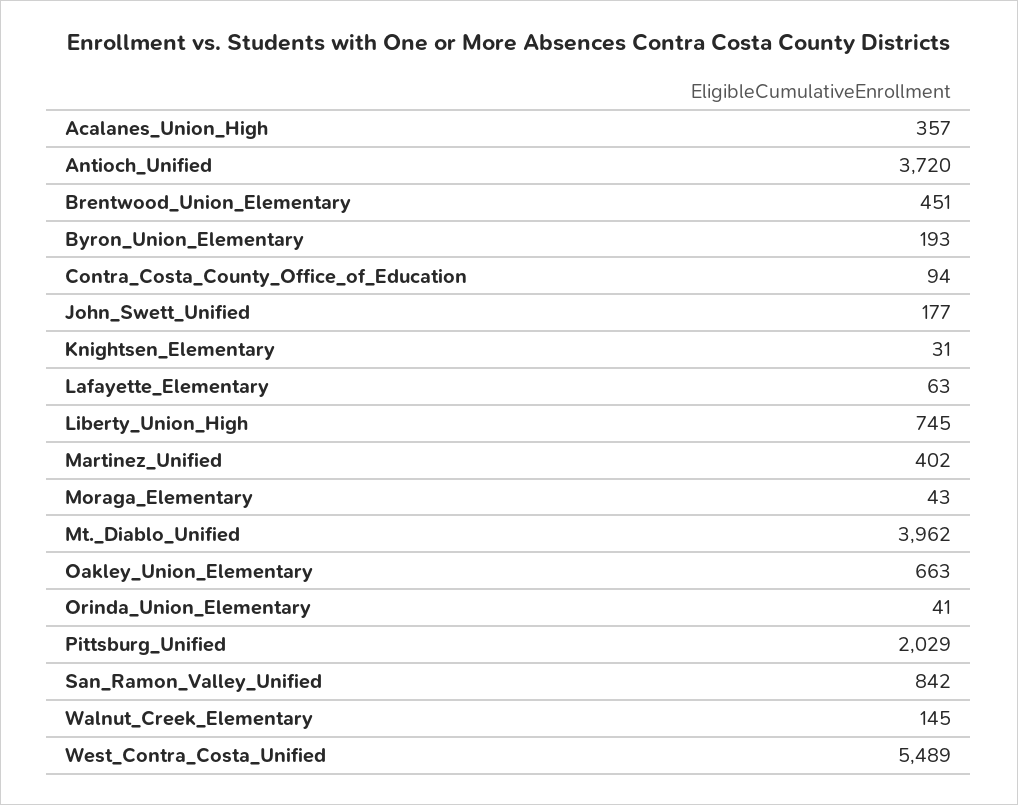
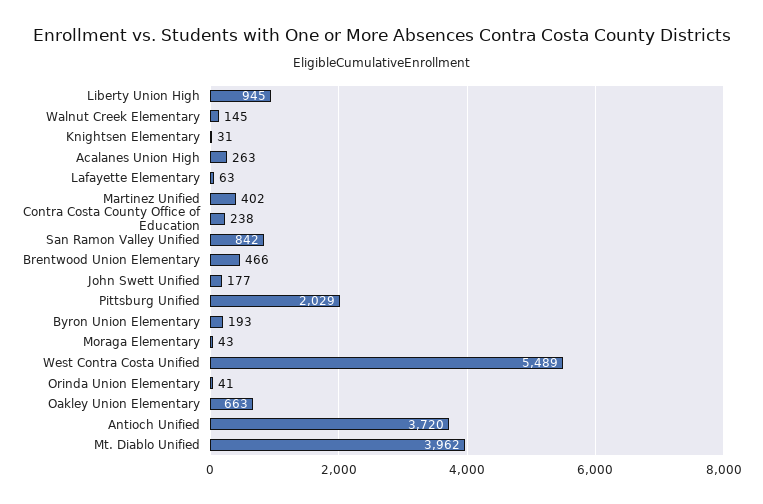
  {
-   "Acalanes_Union_High": 357,
+   "Acalanes_Union_High": 263,
    "Antioch_Unified": 3720,
-   "Brentwood_Union_Elementary": 451,
+   "Brentwood_Union_Elementary": 466,
    "Byron_Union_Elementary": 193,
-   "Contra_Costa_County_Office_of_Education": 94,
+   "Contra_Costa_County_Office_of_Education": 238,
    "John_Swett_Unified": 177,
    "Knightsen_Elementary": 31,
    "Lafayette_Elementary": 63,
-   "Liberty_Union_High": 745,
+   "Liberty_Union_High": 945,
    "Martinez_Unified": 402,
    "Moraga_Elementary": 43,
    "Mt._Diablo_Unified": 3962,
    "Oakley_Union_Elementary": 663,
    "Orinda_Union_Elementary": 41,
    "Pittsburg_Unified": 2029,
    "San_Ramon_Valley_Unified": 842,
    "Walnut_Creek_Elementary": 145,
    "West_Contra_Costa_Unified": 5489
  }

